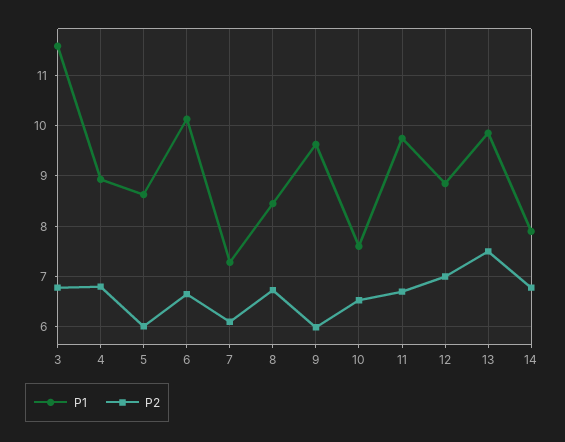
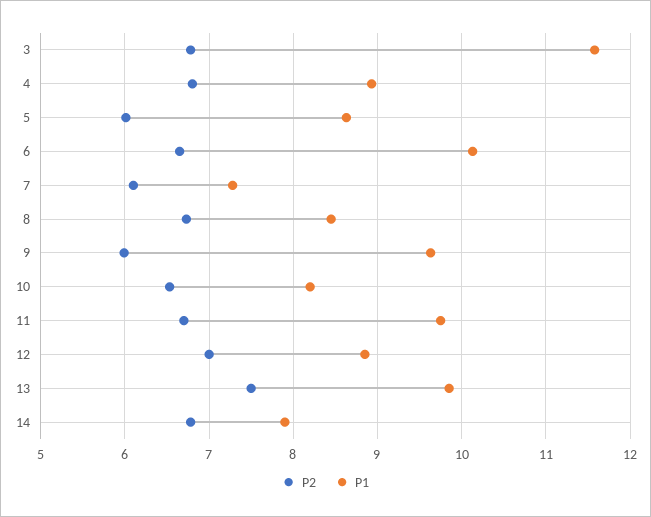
  {
    "P1": {
      "3": 11.6,
      "4": 8.9,
      "5": 8.6,
      "6": 10.1,
      "7": 7.3,
      "8": 8.5,
      "9": 9.6,
-     "10": 7.6,
+     "10": 8.2,
      "11": 9.8,
      "12": 8.9,
      "13": 9.9,
      "14": 7.9
    },
    "P2": {
      "3": 6.8,
      "4": 6.8,
      "5": 6,
      "6": 6.7,
      "7": 6.1,
      "8": 6.7,
      "9": 6,
      "10": 6.5,
      "11": 6.7,
      "12": 7,
      "13": 7.5,
      "14": 6.8
    }
  }

